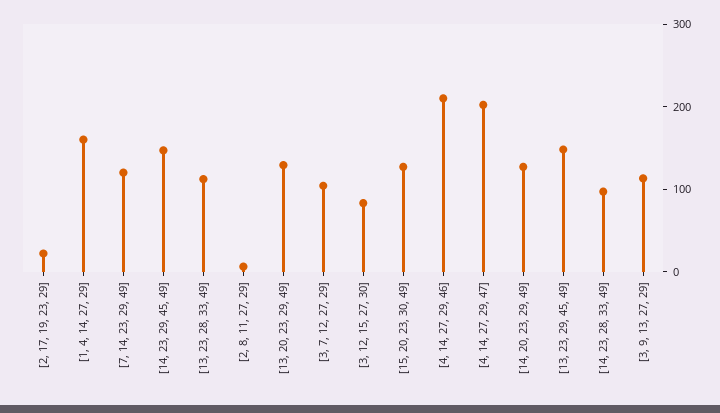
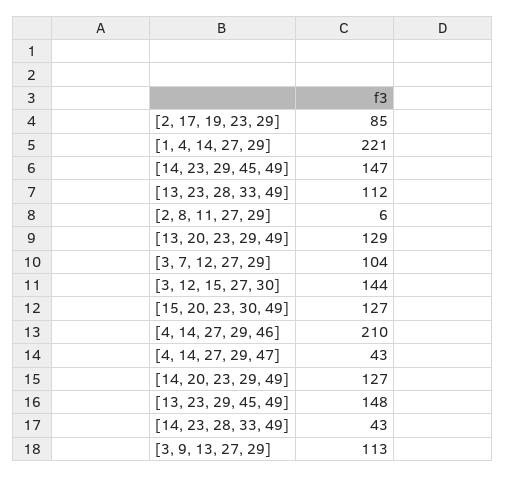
  {
-   "[2, 17, 19, 23, 29]": 20,
+   "[2, 17, 19, 23, 29]": 85,
-   "[1, 4, 14, 27, 29]": 160,
+   "[1, 4, 14, 27, 29]": 221,
-   "[7, 14, 23, 29, 49]": 120,
    "[14, 23, 29, 45, 49]": 147,
    "[13, 23, 28, 33, 49]": 112,
    "[2, 8, 11, 27, 29]": 6,
    "[13, 20, 23, 29, 49]": 129,
    "[3, 7, 12, 27, 29]": 104,
-   "[3, 12, 15, 27, 30]": 80,
+   "[3, 12, 15, 27, 30]": 144,
    "[15, 20, 23, 30, 49]": 127,
    "[4, 14, 27, 29, 46]": 210,
-   "[4, 14, 27, 29, 47]": 200,
+   "[4, 14, 27, 29, 47]": 43,
    "[14, 20, 23, 29, 49]": 127,
    "[13, 23, 29, 45, 49]": 148,
-   "[14, 23, 28, 33, 49]": 100,
+   "[14, 23, 28, 33, 49]": 43,
    "[3, 9, 13, 27, 29]": 113
  }

